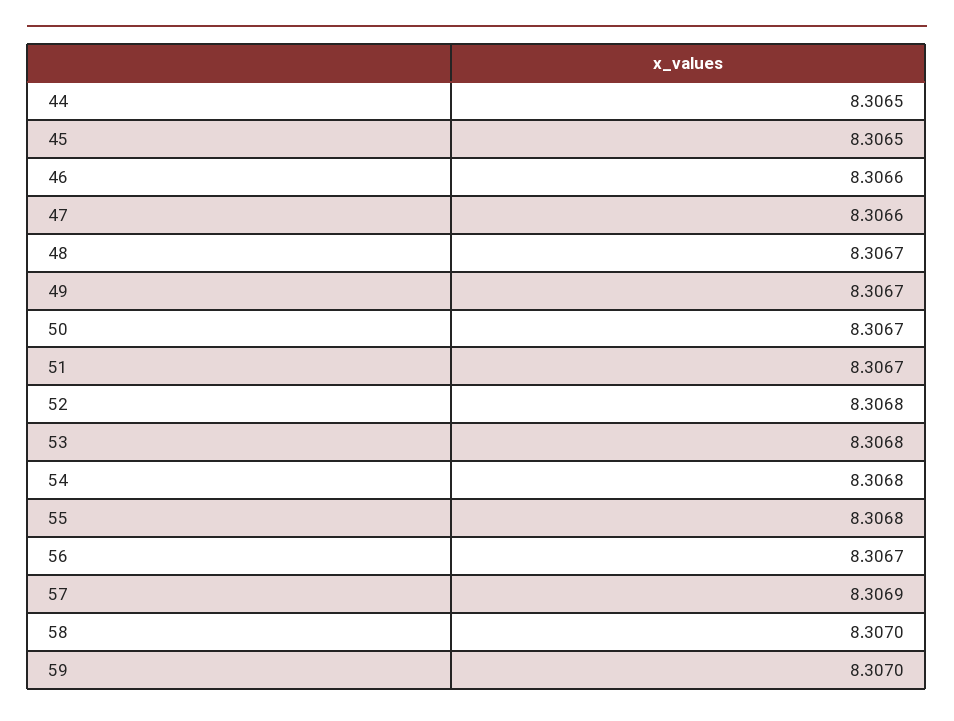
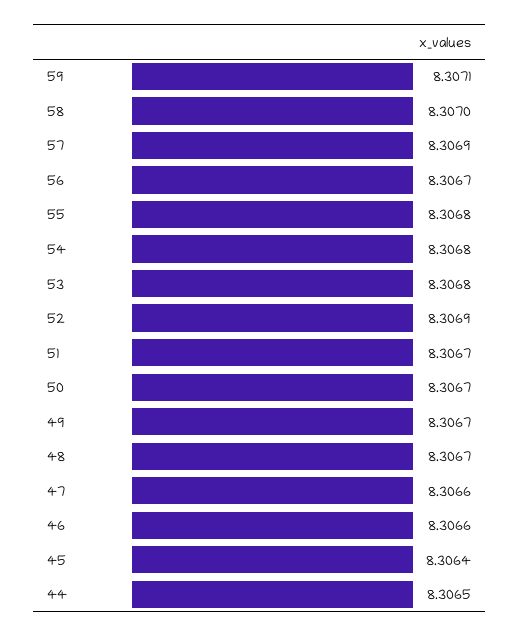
  {
    "44": 8.3065,
-   "45": 8.3065,
+   "45": 8.3064,
    "46": 8.3066,
    "47": 8.3066,
    "48": 8.3067,
    "49": 8.3067,
    "50": 8.3067,
    "51": 8.3067,
-   "52": 8.3068,
+   "52": 8.3069,
    "53": 8.3068,
    "54": 8.3068,
    "55": 8.3068,
    "56": 8.3067,
    "57": 8.3069,
    "58": 8.307,
-   "59": 8.307
+   "59": 8.3071
  }

